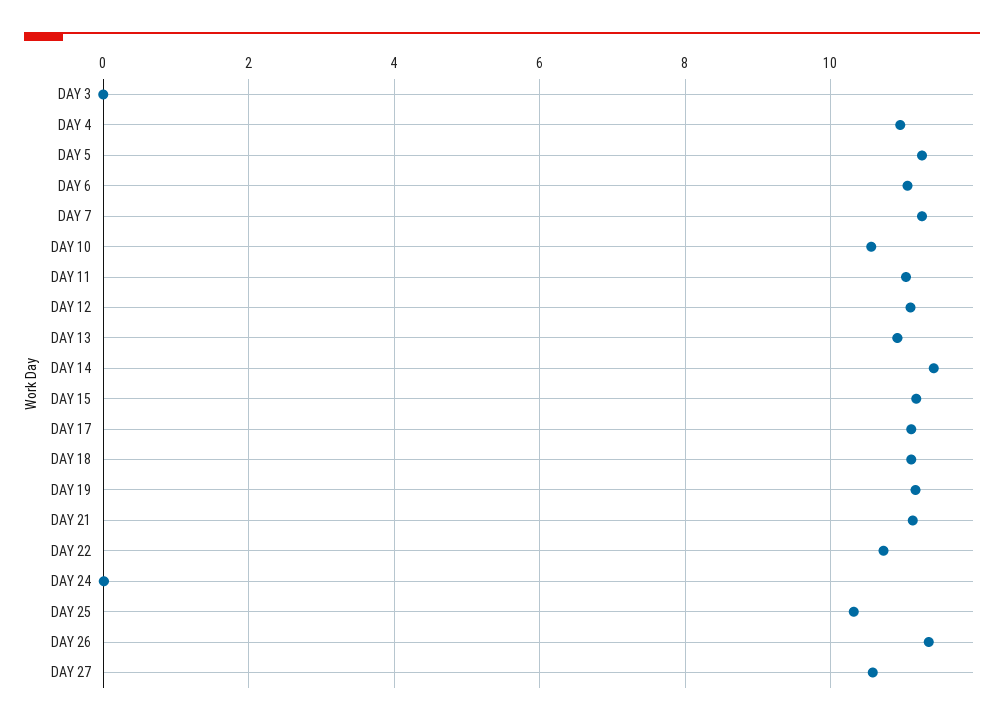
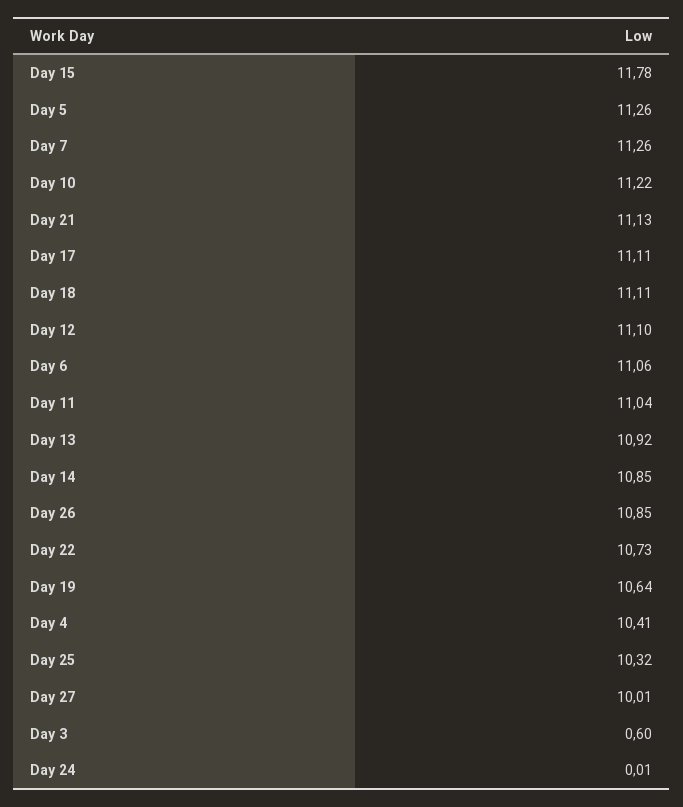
  {
-   "DAY 3": 0,
+   "DAY 3": 0.6,
-   "DAY 4": 11,
+   "DAY 4": 10.41,
    "DAY 5": 11.26,
    "DAY 6": 11.06,
    "DAY 7": 11.26,
-   "DAY 10": 10.6,
+   "DAY 10": 11.22,
    "DAY 11": 11.04,
    "DAY 12": 11.1,
    "DAY 13": 10.92,
-   "DAY 14": 11.4,
+   "DAY 14": 10.85,
-   "DAY 15": 11.2,
+   "DAY 15": 11.78,
    "DAY 17": 11.11,
    "DAY 18": 11.11,
-   "DAY 19": 11.2,
+   "DAY 19": 10.64,
    "DAY 21": 11.13,
    "DAY 22": 10.73,
    "DAY 24": 0.01,
    "DAY 25": 10.32,
-   "DAY 26": 11.4,
+   "DAY 26": 10.85,
-   "DAY 27": 10.6
+   "DAY 27": 10.01
  }

